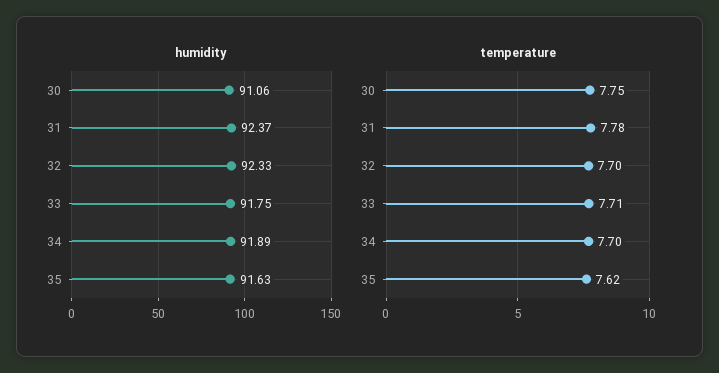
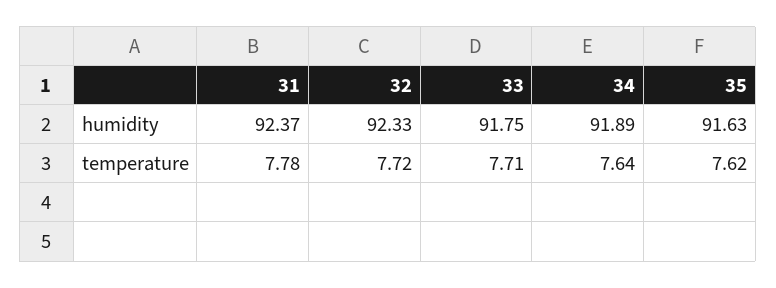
  {
    "humidity": {
-     "30": 91.06,
      "31": 92.37,
      "32": 92.33,
      "33": 91.75,
      "34": 91.89,
      "35": 91.63
    },
    "temperature": {
-     "30": 7.75,
      "31": 7.78,
-     "32": 7.7,
+     "32": 7.72,
      "33": 7.71,
-     "34": 7.7,
+     "34": 7.64,
      "35": 7.62
    }
  }

